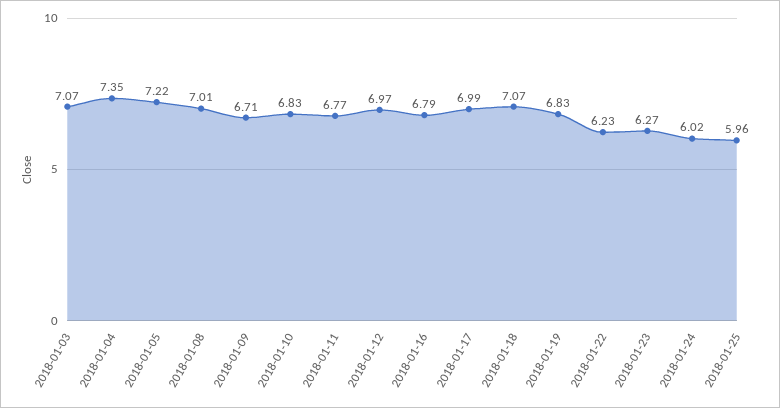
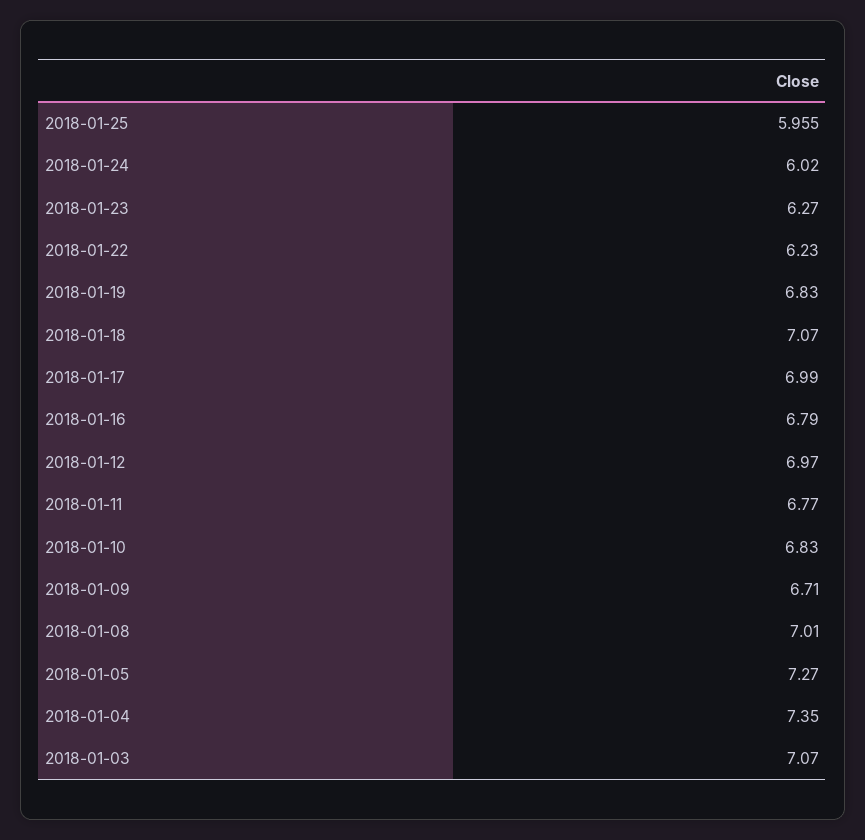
  {
    "2018-01-03": 7.07,
    "2018-01-04": 7.35,
-   "2018-01-05": 7.22,
+   "2018-01-05": 7.27,
    "2018-01-08": 7.01,
    "2018-01-09": 6.71,
    "2018-01-10": 6.83,
    "2018-01-11": 6.77,
    "2018-01-12": 6.97,
    "2018-01-16": 6.79,
    "2018-01-17": 6.99,
    "2018-01-18": 7.07,
    "2018-01-19": 6.83,
    "2018-01-22": 6.23,
    "2018-01-23": 6.27,
    "2018-01-24": 6.02,
    "2018-01-25": 5.955
  }

